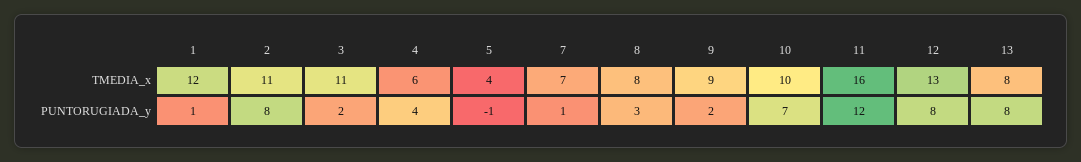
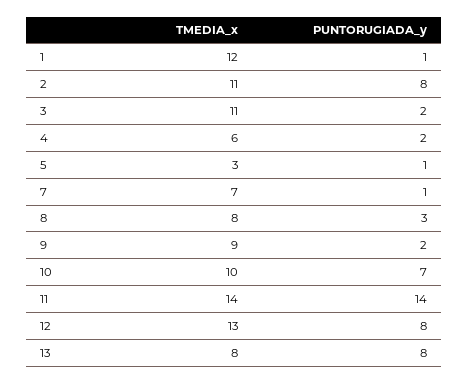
  {
    "1": {
      "TMEDIA_x": 12,
      "PUNTORUGIADA_y": 1
    },
    "2": {
      "TMEDIA_x": 11,
      "PUNTORUGIADA_y": 8
    },
    "3": {
      "TMEDIA_x": 11,
      "PUNTORUGIADA_y": 2
    },
    "4": {
      "TMEDIA_x": 6,
-     "PUNTORUGIADA_y": 4
+     "PUNTORUGIADA_y": 2
    },
    "5": {
-     "TMEDIA_x": 4,
+     "TMEDIA_x": 3,
-     "PUNTORUGIADA_y": -1
+     "PUNTORUGIADA_y": 1
    },
    "7": {
      "TMEDIA_x": 7,
      "PUNTORUGIADA_y": 1
    },
    "8": {
      "TMEDIA_x": 8,
      "PUNTORUGIADA_y": 3
    },
    "9": {
      "TMEDIA_x": 9,
      "PUNTORUGIADA_y": 2
    },
    "10": {
      "TMEDIA_x": 10,
      "PUNTORUGIADA_y": 7
    },
    "11": {
-     "TMEDIA_x": 16,
+     "TMEDIA_x": 14,
-     "PUNTORUGIADA_y": 12
+     "PUNTORUGIADA_y": 14
    },
    "12": {
      "TMEDIA_x": 13,
      "PUNTORUGIADA_y": 8
    },
    "13": {
      "TMEDIA_x": 8,
      "PUNTORUGIADA_y": 8
    }
  }

